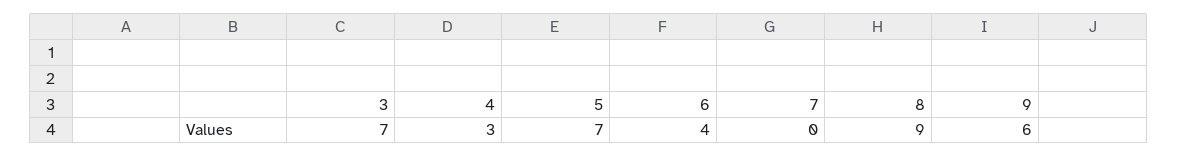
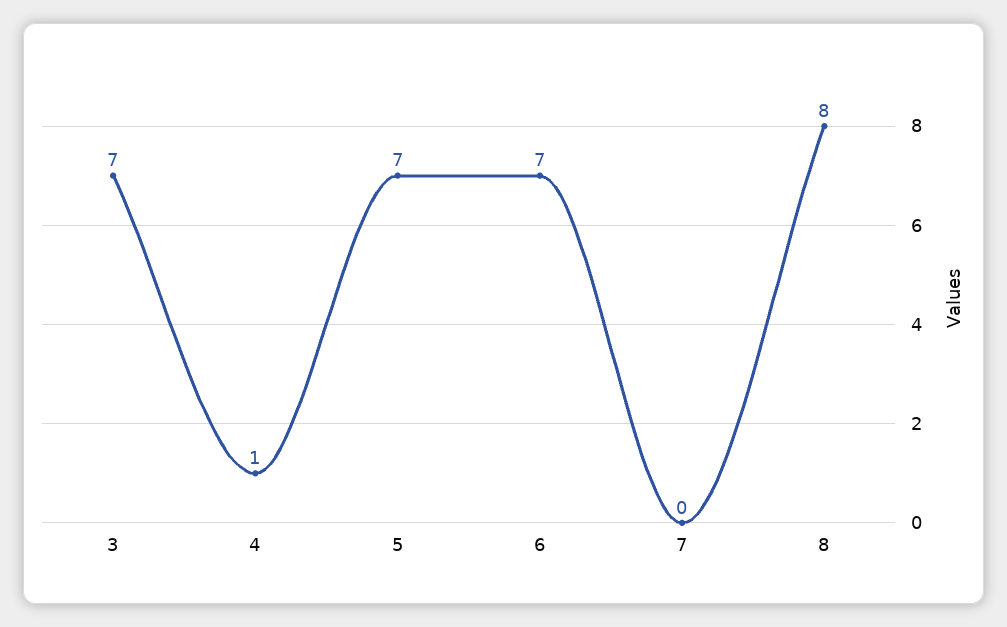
  {
    "3": 7,
-   "4": 3,
+   "4": 1,
    "5": 7,
-   "6": 4,
+   "6": 7,
    "7": 0,
-   "8": 9,
+   "8": 8
-   "9": 6
  }

